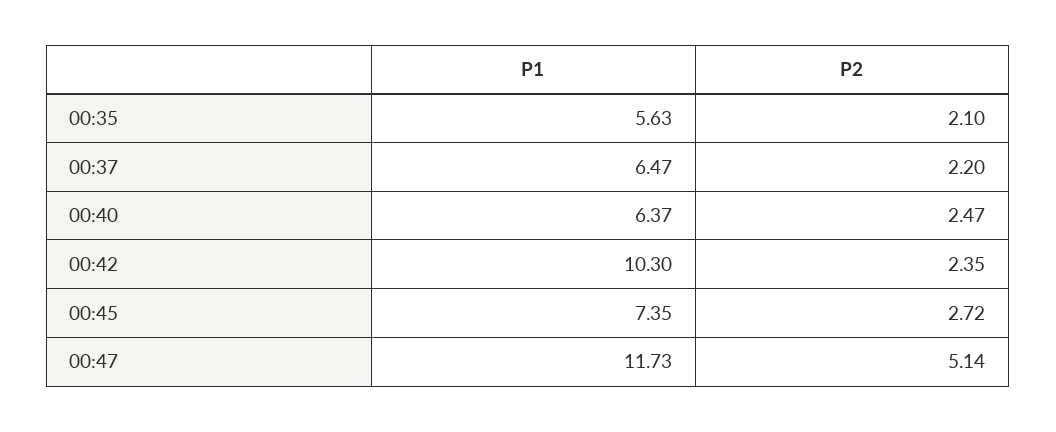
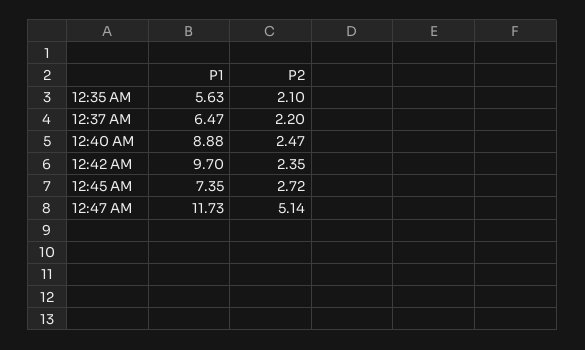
  {
    "P1": {
      "00:35": 5.63,
      "00:37": 6.47,
-     "00:40": 6.37,
+     "00:40": 8.88,
-     "00:42": 10.3,
+     "00:42": 9.7,
      "00:45": 7.35,
      "00:47": 11.73
    },
    "P2": {
      "00:35": 2.1,
      "00:37": 2.2,
      "00:40": 2.47,
      "00:42": 2.35,
      "00:45": 2.72,
      "00:47": 5.14
    }
  }

